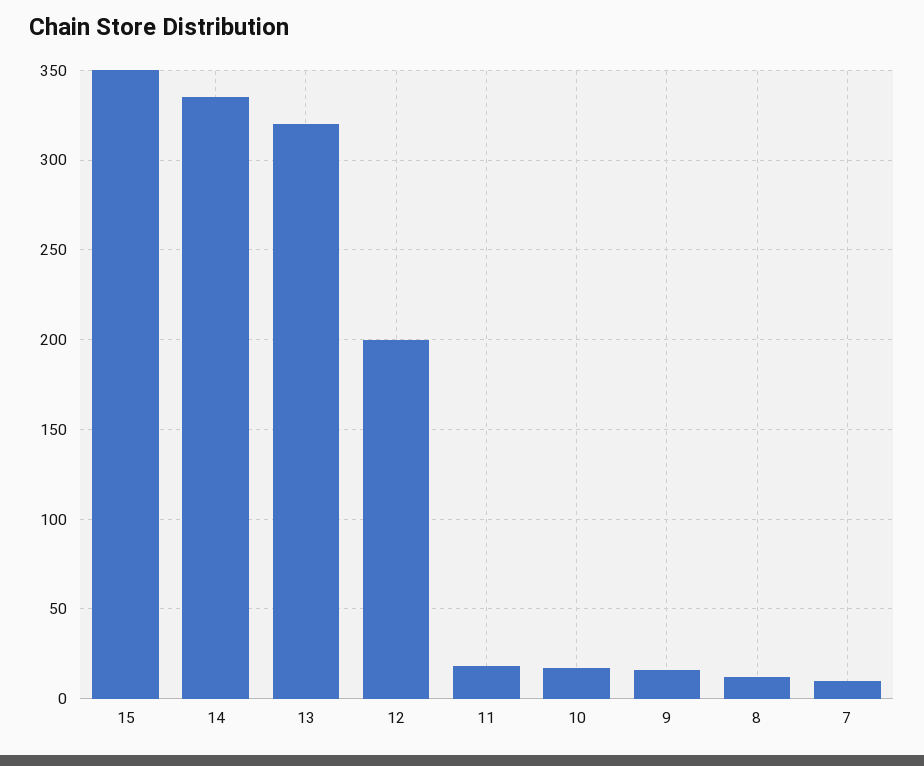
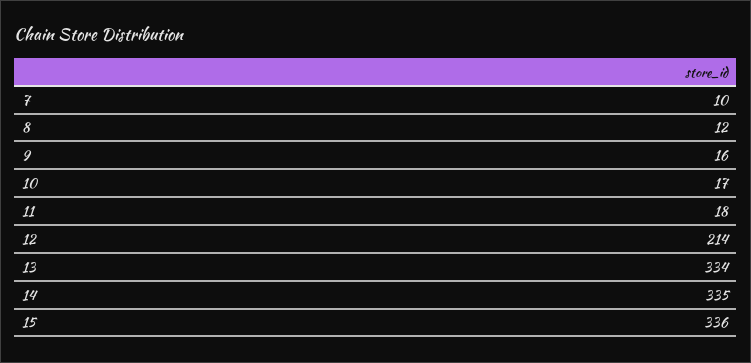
  {
-   "15": 350,
+   "15": 336,
    "14": 335,
-   "13": 320,
+   "13": 334,
-   "12": 200,
+   "12": 214,
    "11": 18,
    "10": 17,
    "9": 16,
    "8": 12,
    "7": 10
  }

